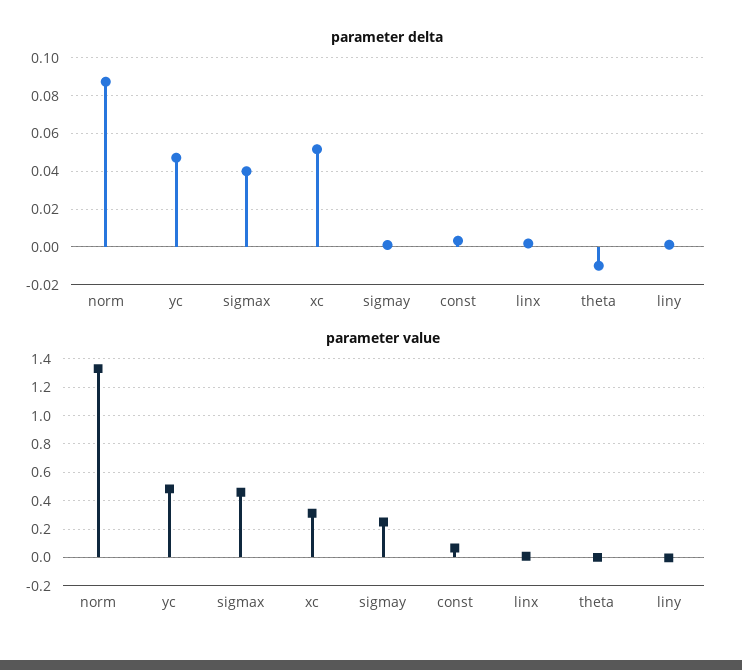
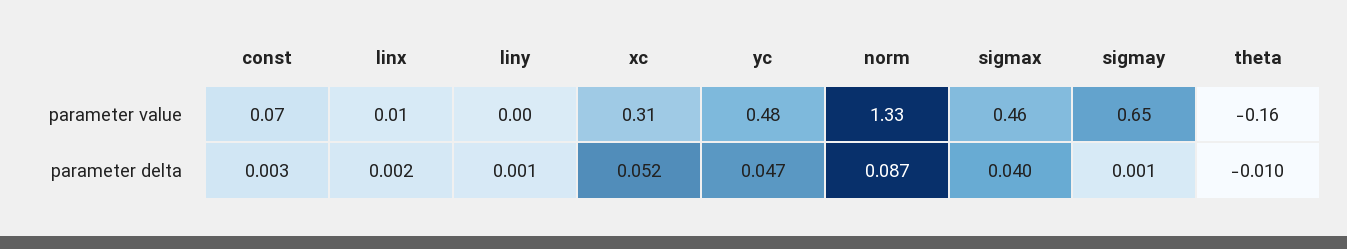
  {
    "parameter delta": {
      "norm": 0.087,
      "yc": 0.047,
      "sigmax": 0.04,
      "xc": 0.052,
      "sigmay": 0.001,
      "const": 0.003,
      "linx": 0.002,
      "theta": -0.01,
      "liny": 0.001
    },
    "parameter value": {
      "norm": 1.33,
      "yc": 0.48,
      "sigmax": 0.46,
      "xc": 0.31,
-     "sigmay": 0.25,
+     "sigmay": 0.65,
      "const": 0.07,
      "linx": 0.01,
-     "theta": 0,
+     "theta": -0.16,
      "liny": 0
    }
  }

